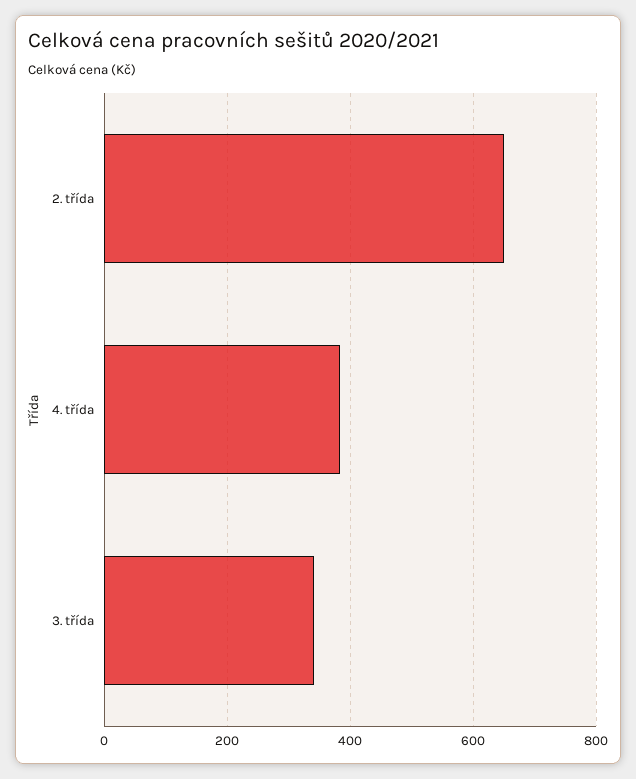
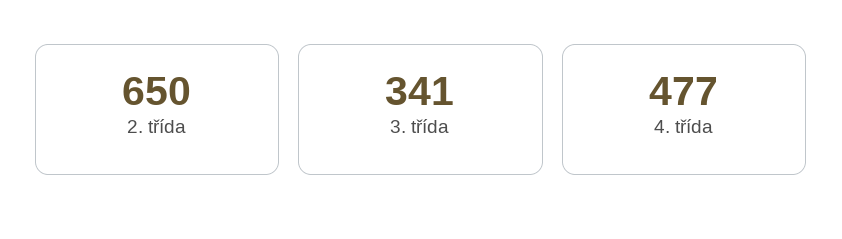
  {
    "2. třída": 650,
-   "4. třída": 380,
+   "4. třída": 477,
    "3. třída": 341
  }

